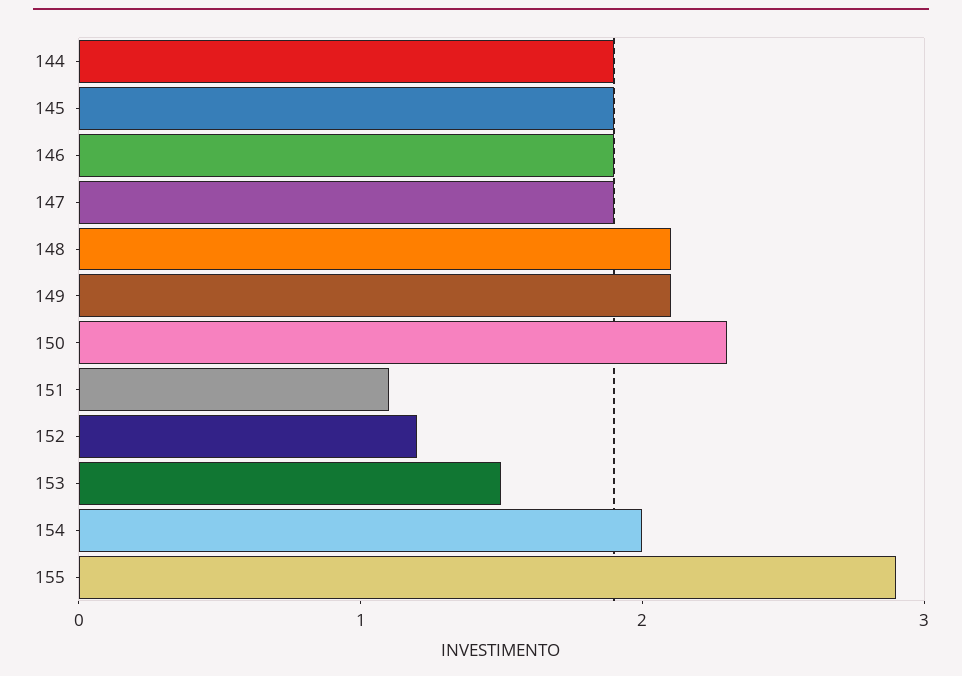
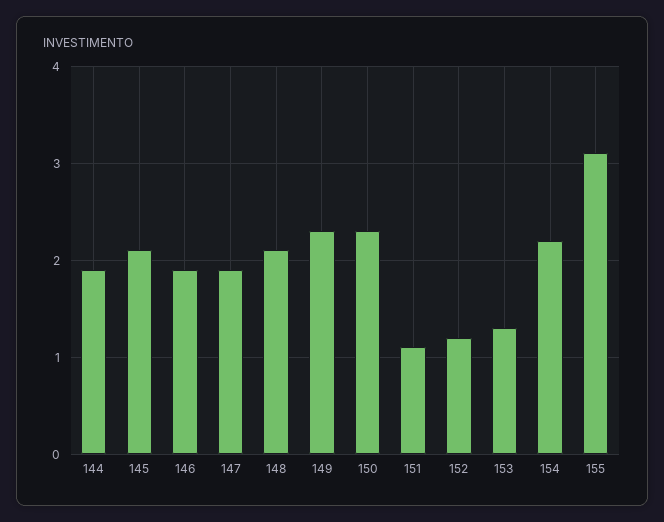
  {
    "144": 1.9,
-   "145": 1.9,
+   "145": 2.1,
    "146": 1.9,
    "147": 1.9,
    "148": 2.1,
-   "149": 2.1,
+   "149": 2.3,
    "150": 2.3,
    "151": 1.1,
    "152": 1.2,
-   "153": 1.5,
+   "153": 1.3,
-   "154": 2,
+   "154": 2.2,
-   "155": 2.9
+   "155": 3.1
  }

